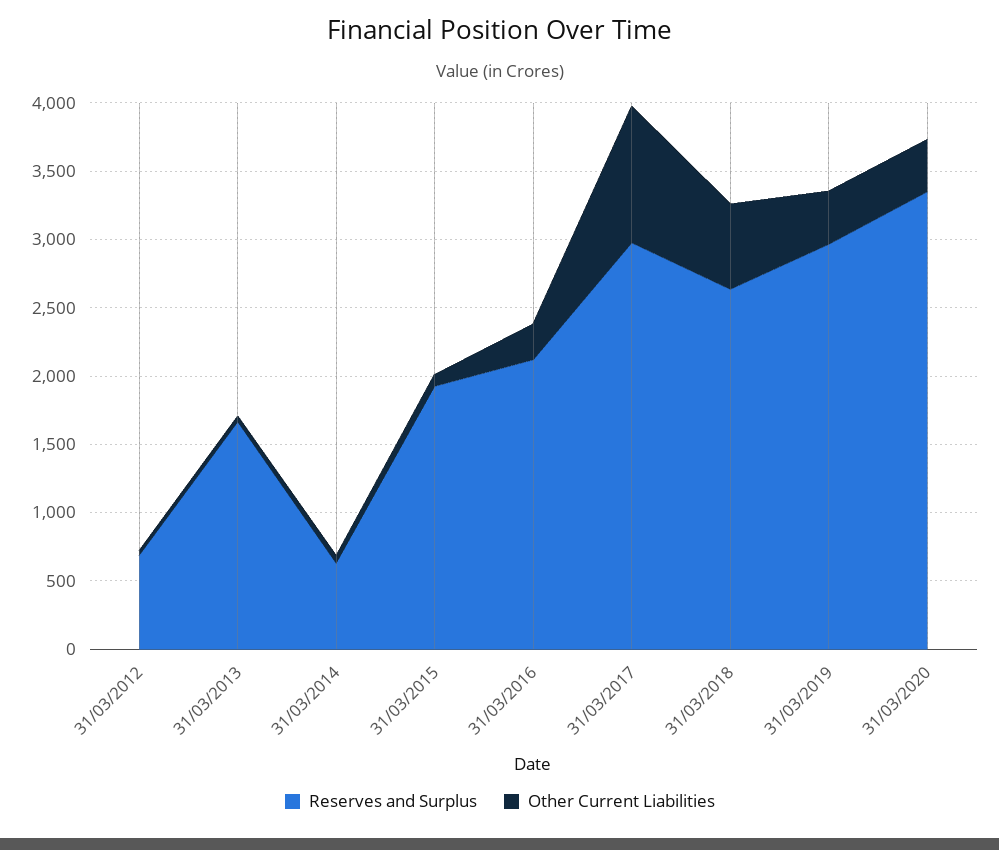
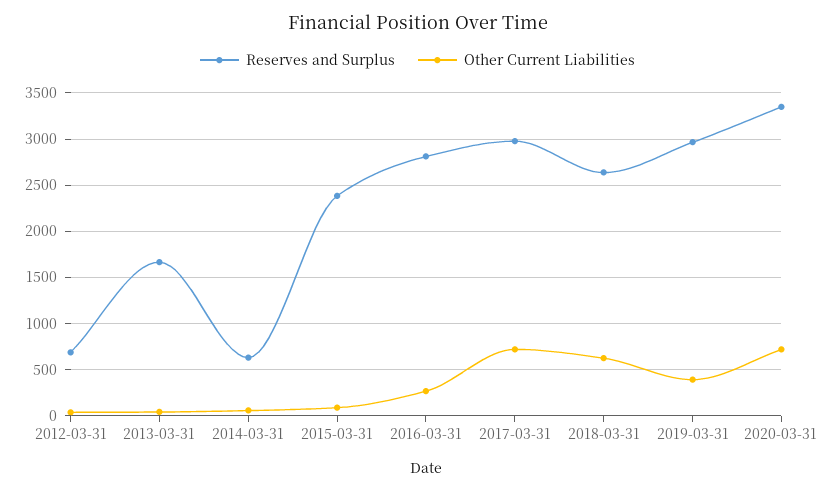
  {
    "Reserves and Surplus": {
      "31/03/2012": 700,
      "31/03/2013": 1700,
      "31/03/2014": 600,
-     "31/03/2015": 1900,
+     "31/03/2015": 2400,
-     "31/03/2016": 2100,
+     "31/03/2016": 2800,
      "31/03/2017": 3000,
      "31/03/2018": 2600,
      "31/03/2019": 3000,
      "31/03/2020": 3300
    },
    "Other Current Liabilities": {
      "31/03/2012": 0,
      "31/03/2013": 0,
      "31/03/2014": 100,
      "31/03/2015": 100,
      "31/03/2016": 300,
-     "31/03/2017": 1000,
+     "31/03/2017": 700,
      "31/03/2018": 600,
      "31/03/2019": 400,
-     "31/03/2020": 400
+     "31/03/2020": 700
    }
  }

